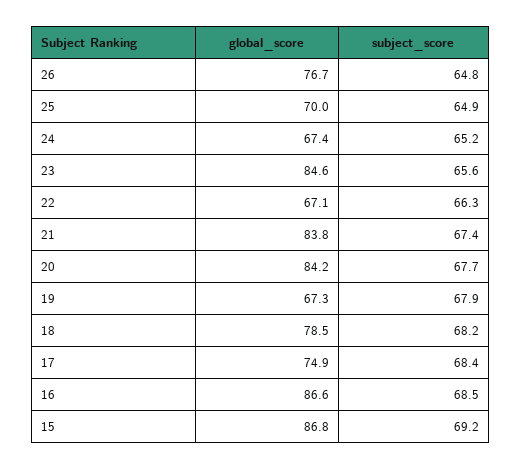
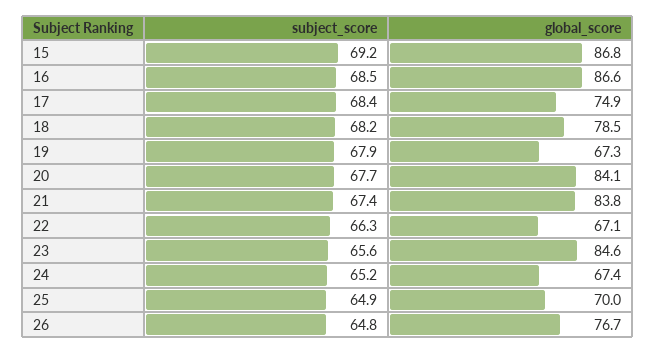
  {
    "global_score": {
      "26": 76.7,
      "25": 70,
      "24": 67.4,
      "23": 84.6,
      "22": 67.1,
      "21": 83.8,
-     "20": 84.2,
+     "20": 84.1,
      "19": 67.3,
      "18": 78.5,
      "17": 74.9,
      "16": 86.6,
      "15": 86.8
    },
    "subject_score": {
      "26": 64.8,
      "25": 64.9,
      "24": 65.2,
      "23": 65.6,
      "22": 66.3,
      "21": 67.4,
      "20": 67.7,
      "19": 67.9,
      "18": 68.2,
      "17": 68.4,
      "16": 68.5,
      "15": 69.2
    }
  }

